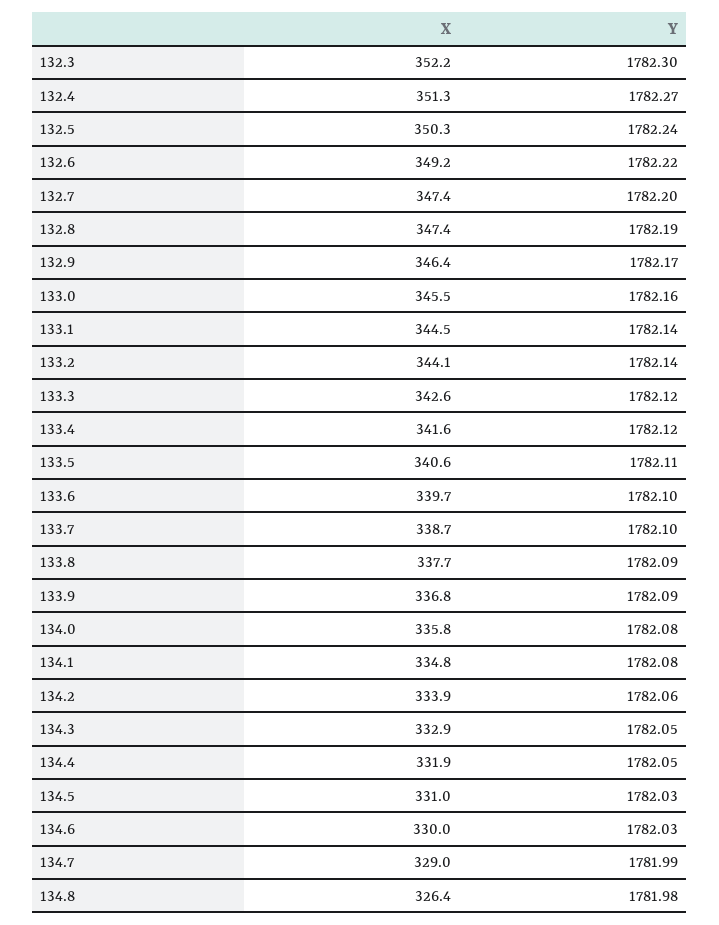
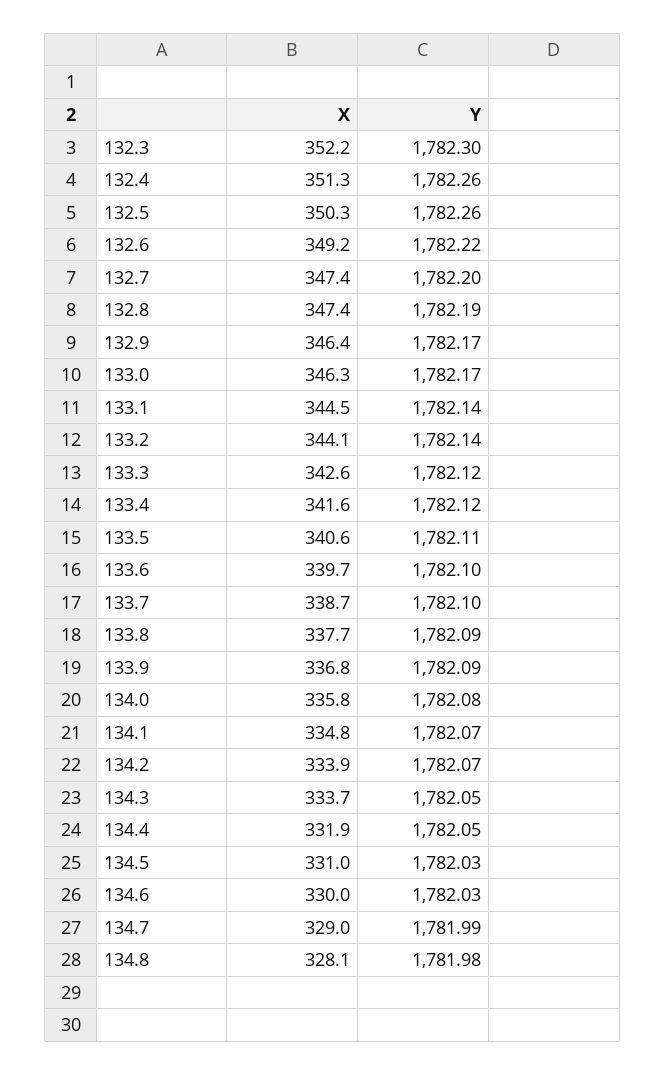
  {
    "X": {
      "132.3": 352.2,
      "132.4": 351.3,
      "132.5": 350.3,
      "132.6": 349.2,
      "132.7": 347.4,
      "132.8": 347.4,
      "132.9": 346.4,
-     "133.0": 345.5,
+     "133.0": 346.3,
      "133.1": 344.5,
      "133.2": 344.1,
      "133.3": 342.6,
      "133.4": 341.6,
      "133.5": 340.6,
      "133.6": 339.7,
      "133.7": 338.7,
      "133.8": 337.7,
      "133.9": 336.8,
      "134.0": 335.8,
      "134.1": 334.8,
      "134.2": 333.9,
-     "134.3": 332.9,
+     "134.3": 333.7,
      "134.4": 331.9,
      "134.5": 331,
      "134.6": 330,
      "134.7": 329,
-     "134.8": 326.4
+     "134.8": 328.1
    },
    "Y": {
      "132.3": 1782.3,
-     "132.4": 1782.27,
+     "132.4": 1782.26,
-     "132.5": 1782.24,
+     "132.5": 1782.26,
      "132.6": 1782.22,
      "132.7": 1782.2,
      "132.8": 1782.19,
      "132.9": 1782.17,
-     "133.0": 1782.16,
+     "133.0": 1782.17,
      "133.1": 1782.14,
      "133.2": 1782.14,
      "133.3": 1782.12,
      "133.4": 1782.12,
      "133.5": 1782.11,
      "133.6": 1782.1,
      "133.7": 1782.1,
      "133.8": 1782.09,
      "133.9": 1782.09,
      "134.0": 1782.08,
-     "134.1": 1782.08,
+     "134.1": 1782.07,
-     "134.2": 1782.06,
+     "134.2": 1782.07,
      "134.3": 1782.05,
      "134.4": 1782.05,
      "134.5": 1782.03,
      "134.6": 1782.03,
      "134.7": 1781.99,
      "134.8": 1781.98
    }
  }

